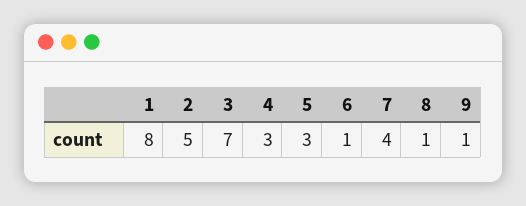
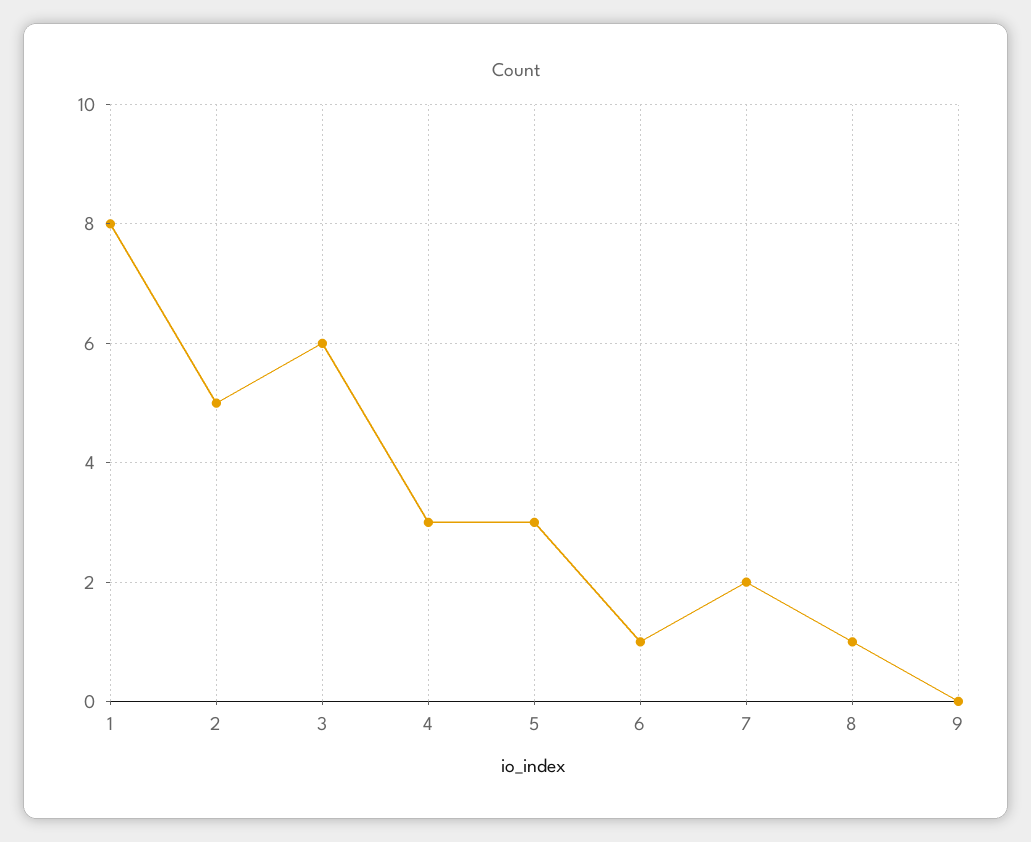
  {
    "1": 8,
    "2": 5,
-   "3": 7,
+   "3": 6,
    "4": 3,
    "5": 3,
    "6": 1,
-   "7": 4,
+   "7": 2,
    "8": 1,
-   "9": 1
+   "9": 0
  }

